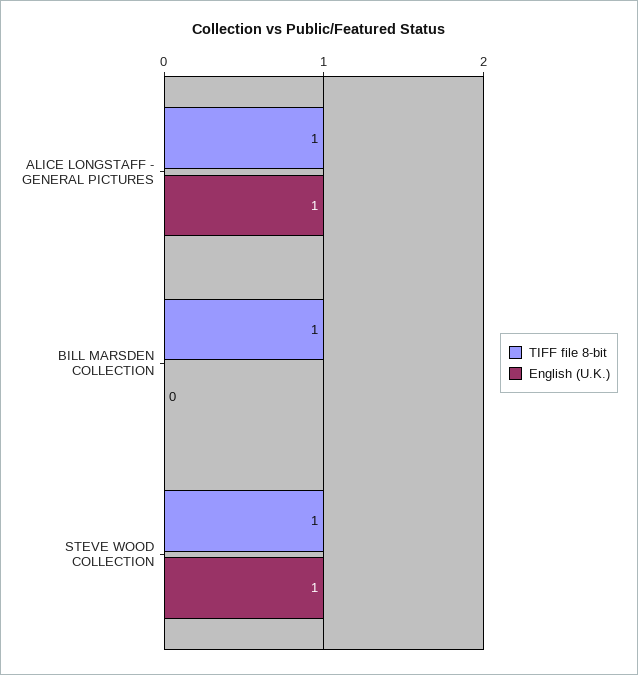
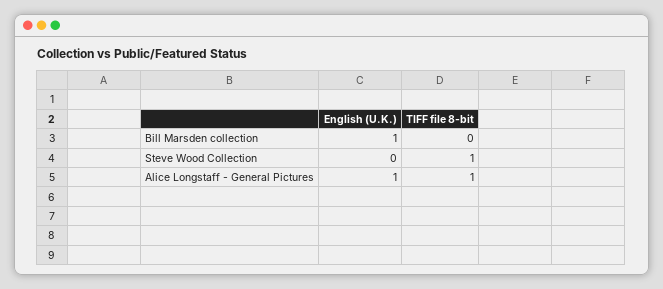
  {
    "TIFF file 8-bit": {
      "ALICE LONGSTAFF - GENERAL PICTURES": 1,
-     "BILL MARSDEN COLLECTION": 1,
+     "BILL MARSDEN COLLECTION": 0,
      "STEVE WOOD COLLECTION": 1
    },
    "English (U.K.)": {
      "ALICE LONGSTAFF - GENERAL PICTURES": 1,
-     "BILL MARSDEN COLLECTION": 0,
+     "BILL MARSDEN COLLECTION": 1,
-     "STEVE WOOD COLLECTION": 1
+     "STEVE WOOD COLLECTION": 0
    }
  }

